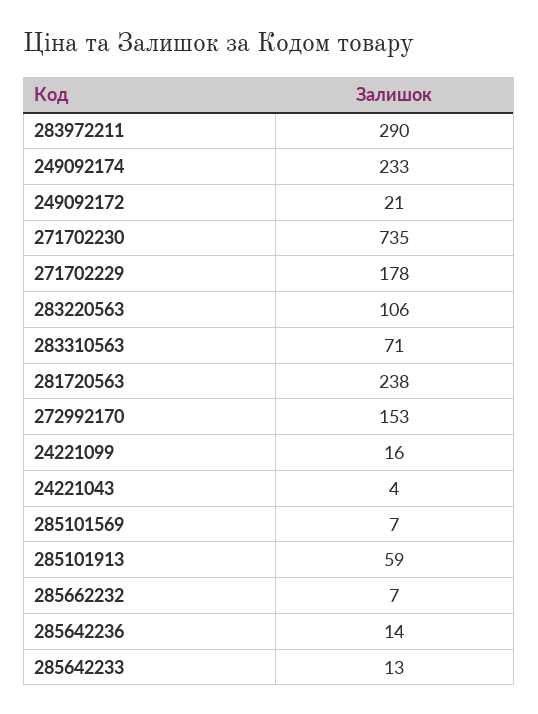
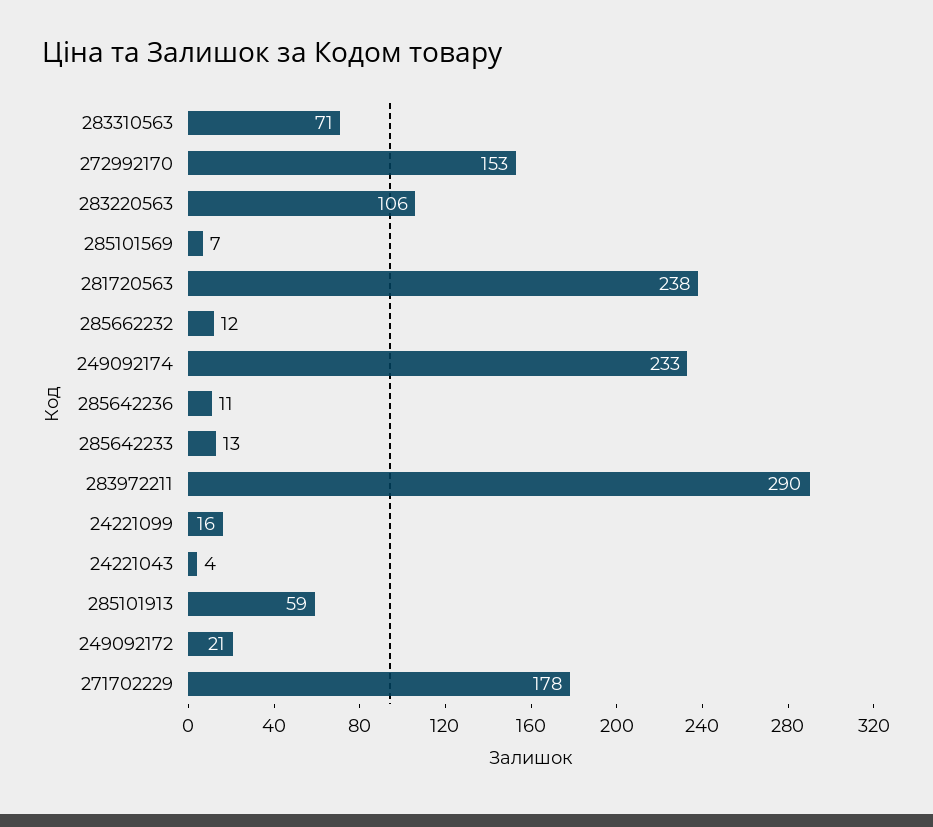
  {
    "283972211": 290,
    "249092174": 233,
    "249092172": 21,
-   "271702230": 735,
    "271702229": 178,
    "283220563": 106,
    "283310563": 71,
    "281720563": 238,
    "272992170": 153,
    "24221099": 16,
    "24221043": 4,
    "285101569": 7,
    "285101913": 59,
-   "285662232": 7,
+   "285662232": 12,
-   "285642236": 14,
+   "285642236": 11,
    "285642233": 13
  }

